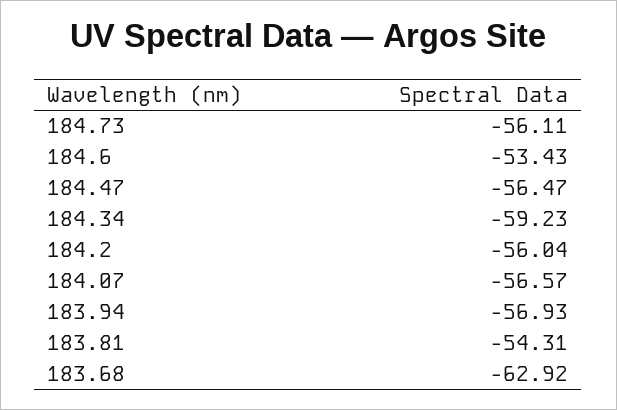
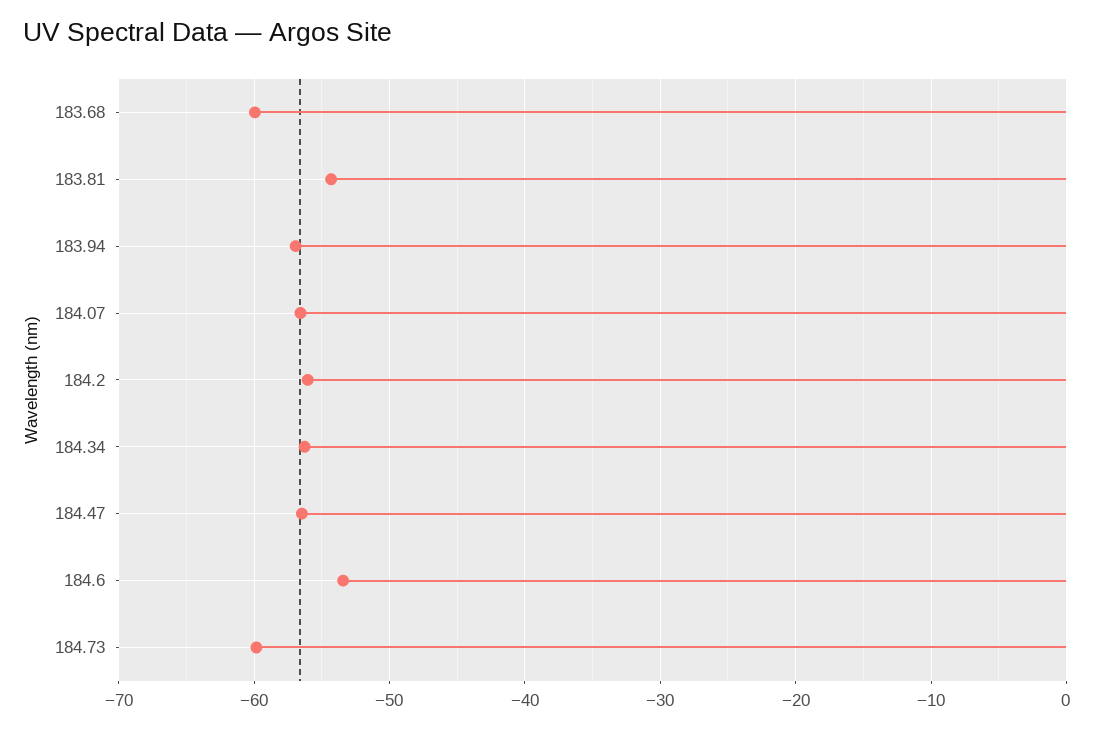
  {
-   "184.73": -56.11,
+   "184.73": -60,
    "184.6": -53.43,
    "184.47": -56.47,
-   "184.34": -59.23,
+   "184.34": -56,
    "184.2": -56.04,
    "184.07": -56.57,
    "183.94": -56.93,
    "183.81": -54.31,
-   "183.68": -62.92
+   "183.68": -60
  }

